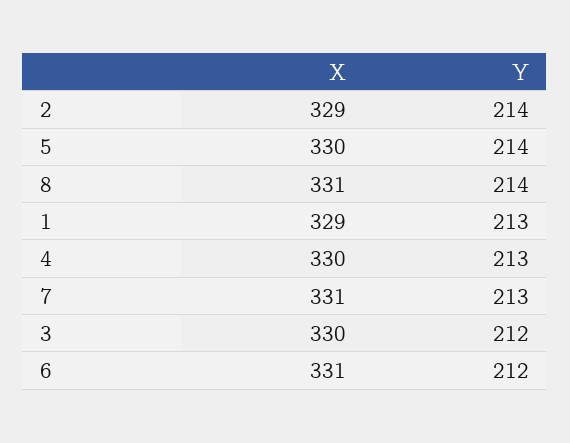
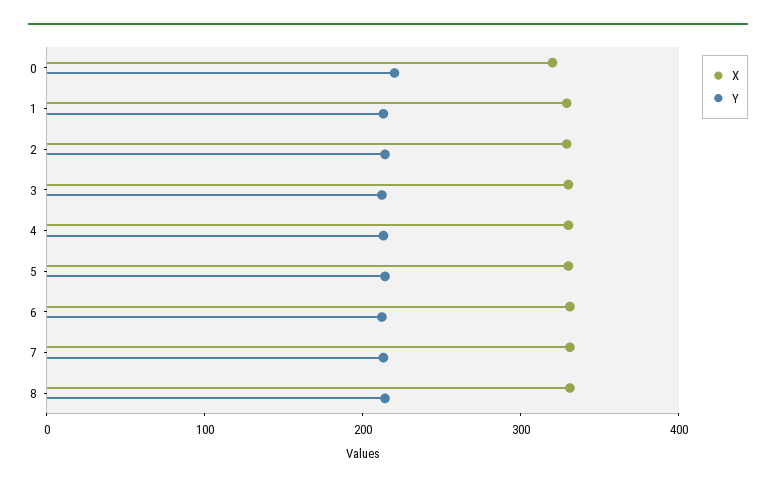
  {
    "X": {
      "2": 329,
      "5": 330,
      "8": 331,
      "1": 329,
      "4": 330,
      "7": 331,
      "3": 330,
-     "6": 331
+     "6": 331,
+     "0": 320
    },
    "Y": {
      "2": 214,
      "5": 214,
      "8": 214,
      "1": 213,
      "4": 213,
      "7": 213,
      "3": 212,
-     "6": 212
+     "6": 212,
+     "0": 220
    }
  }

